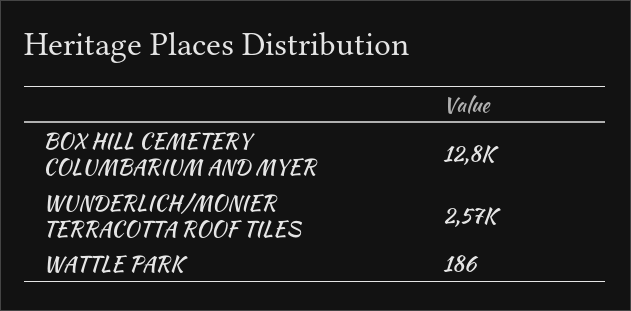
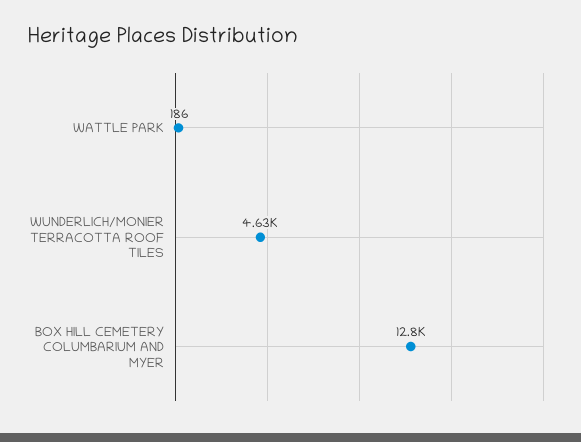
  {
    "BOX HILL CEMETERY COLUMBARIUM AND MYER": 12800,
-   "WUNDERLICH/MONIER TERRACOTTA ROOF TILES": 2570,
+   "WUNDERLICH/MONIER TERRACOTTA ROOF TILES": 4630,
    "WATTLE PARK": 186
  }

